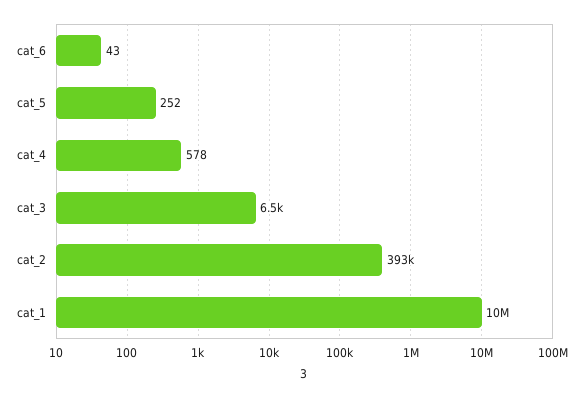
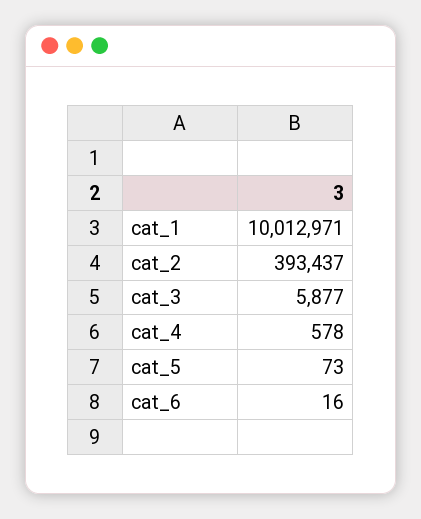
  {
-   "cat_6": 43,
+   "cat_6": 16,
-   "cat_5": 252,
+   "cat_5": 73,
    "cat_4": 578,
-   "cat_3": 6500,
+   "cat_3": 5877,
    "cat_2": 393437,
    "cat_1": 10012971
  }

